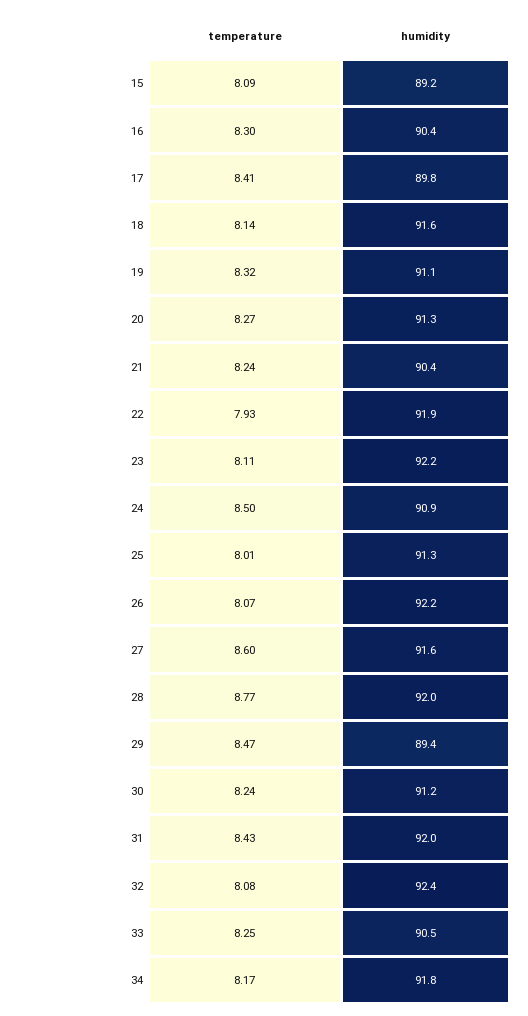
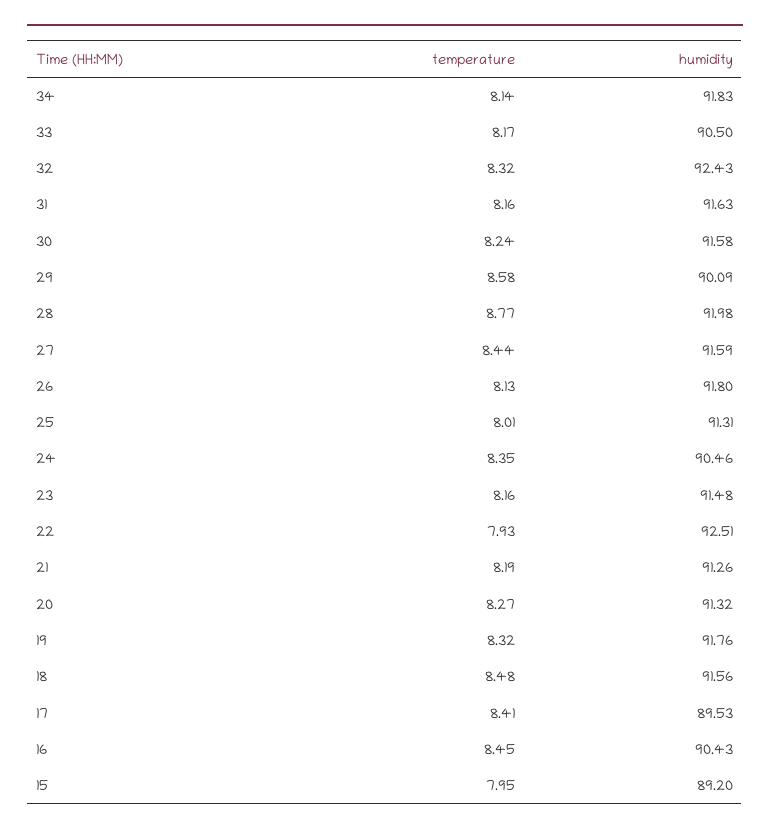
  {
    "temperature": {
-     "15": 8.09,
+     "15": 7.95,
-     "16": 8.3,
+     "16": 8.45,
      "17": 8.41,
-     "18": 8.14,
+     "18": 8.48,
      "19": 8.32,
      "20": 8.27,
-     "21": 8.24,
+     "21": 8.19,
      "22": 7.93,
-     "23": 8.11,
+     "23": 8.16,
-     "24": 8.5,
+     "24": 8.35,
      "25": 8.01,
-     "26": 8.07,
+     "26": 8.13,
-     "27": 8.6,
+     "27": 8.44,
      "28": 8.77,
-     "29": 8.47,
+     "29": 8.58,
      "30": 8.24,
-     "31": 8.43,
+     "31": 8.16,
-     "32": 8.08,
+     "32": 8.32,
-     "33": 8.25,
+     "33": 8.17,
-     "34": 8.17
+     "34": 8.14
    },
    "humidity": {
      "15": 89.2,
      "16": 90.43,
-     "17": 89.8,
+     "17": 89.53,
      "18": 91.56,
-     "19": 91.1,
+     "19": 91.76,
      "20": 91.32,
-     "21": 90.4,
+     "21": 91.26,
-     "22": 91.9,
+     "22": 92.51,
-     "23": 92.2,
+     "23": 91.48,
-     "24": 90.9,
+     "24": 90.46,
      "25": 91.31,
-     "26": 92.2,
+     "26": 91.8,
      "27": 91.59,
      "28": 91.98,
-     "29": 89.4,
+     "29": 90.09,
-     "30": 91.2,
+     "30": 91.58,
-     "31": 92,
+     "31": 91.63,
      "32": 92.43,
      "33": 90.5,
      "34": 91.83
    }
  }

